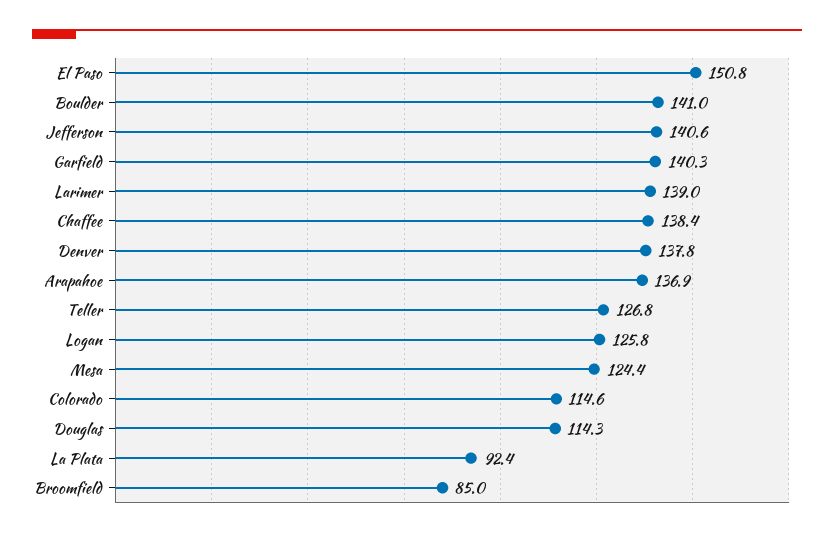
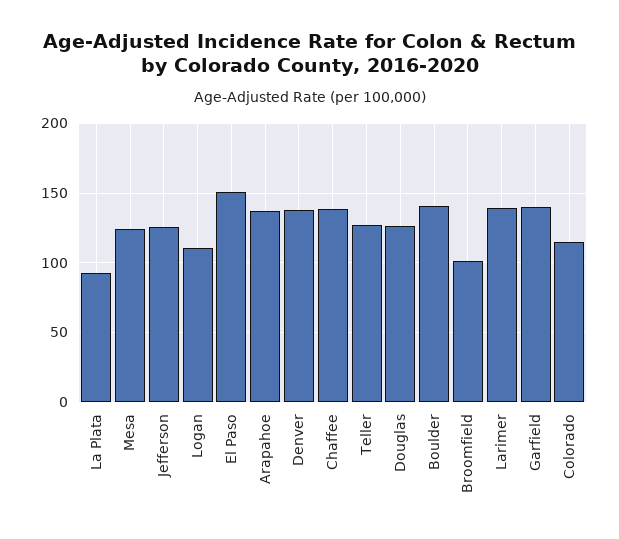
  {
    "El Paso": 150.8,
    "Boulder": 141,
-   "Jefferson": 140.6,
+   "Jefferson": 125,
    "Garfield": 140.3,
    "Larimer": 139,
    "Chaffee": 138.4,
    "Denver": 137.8,
    "Arapahoe": 136.9,
    "Teller": 126.8,
-   "Logan": 125.8,
+   "Logan": 110,
    "Mesa": 124.4,
    "Colorado": 114.6,
-   "Douglas": 114.3,
+   "Douglas": 125,
    "La Plata": 92.4,
-   "Broomfield": 85
+   "Broomfield": 100
  }

